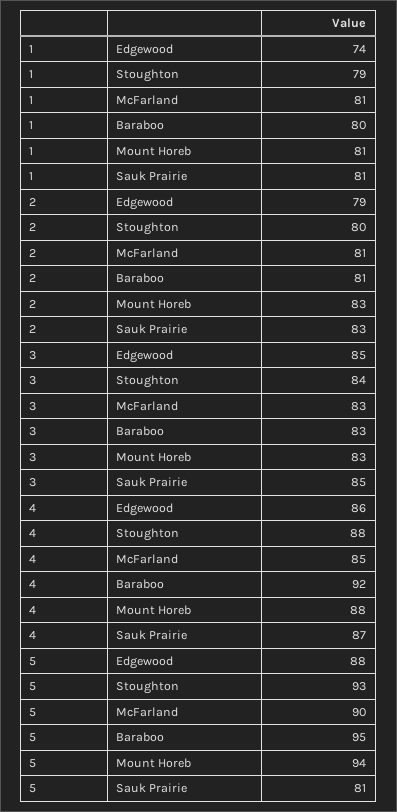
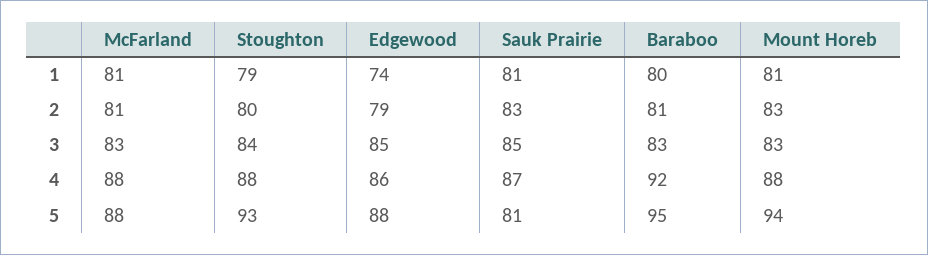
  {
    "1": {
      "Edgewood": 74,
      "Stoughton": 79,
      "McFarland": 81,
      "Baraboo": 80,
      "Mount Horeb": 81,
      "Sauk Prairie": 81
    },
    "2": {
      "Edgewood": 79,
      "Stoughton": 80,
      "McFarland": 81,
      "Baraboo": 81,
      "Mount Horeb": 83,
      "Sauk Prairie": 83
    },
    "3": {
      "Edgewood": 85,
      "Stoughton": 84,
      "McFarland": 83,
      "Baraboo": 83,
      "Mount Horeb": 83,
      "Sauk Prairie": 85
    },
    "4": {
      "Edgewood": 86,
      "Stoughton": 88,
-     "McFarland": 85,
+     "McFarland": 88,
      "Baraboo": 92,
      "Mount Horeb": 88,
      "Sauk Prairie": 87
    },
    "5": {
      "Edgewood": 88,
      "Stoughton": 93,
-     "McFarland": 90,
+     "McFarland": 88,
      "Baraboo": 95,
      "Mount Horeb": 94,
      "Sauk Prairie": 81
    }
  }

